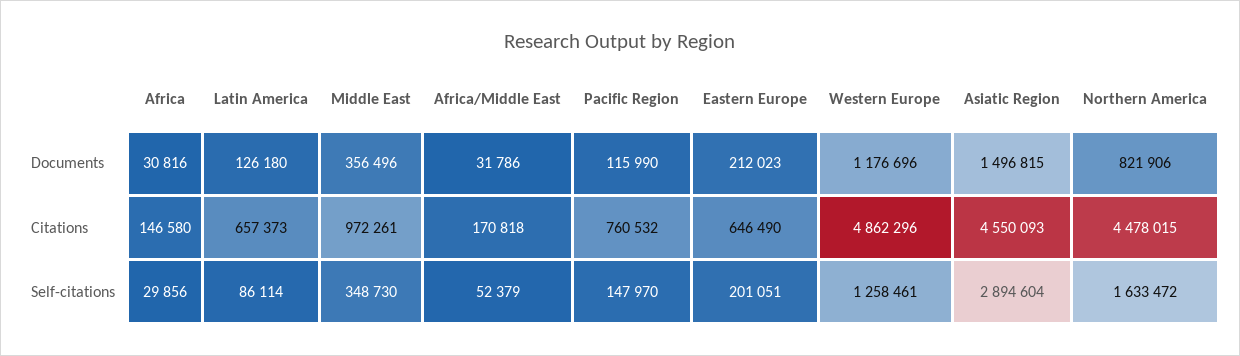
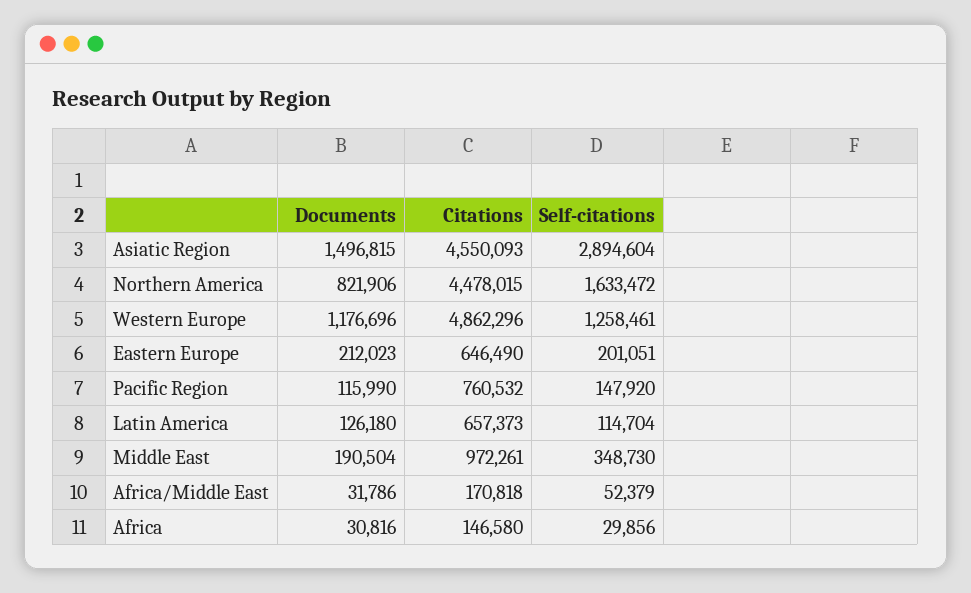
  {
    "Africa": {
      "Documents": 30816,
      "Citations": 146580,
      "Self-citations": 29856
    },
    "Latin America": {
      "Documents": 126180,
      "Citations": 657373,
-     "Self-citations": 86114
+     "Self-citations": 114704
    },
    "Middle East": {
-     "Documents": 356496,
+     "Documents": 190504,
      "Citations": 972261,
      "Self-citations": 348730
    },
    "Africa/Middle East": {
      "Documents": 31786,
      "Citations": 170818,
      "Self-citations": 52379
    },
    "Pacific Region": {
      "Documents": 115990,
      "Citations": 760532,
-     "Self-citations": 147970
+     "Self-citations": 147920
    },
    "Eastern Europe": {
      "Documents": 212023,
      "Citations": 646490,
      "Self-citations": 201051
    },
    "Western Europe": {
      "Documents": 1176696,
      "Citations": 4862296,
      "Self-citations": 1258461
    },
    "Asiatic Region": {
      "Documents": 1496815,
      "Citations": 4550093,
      "Self-citations": 2894604
    },
    "Northern America": {
      "Documents": 821906,
      "Citations": 4478015,
      "Self-citations": 1633472
    }
  }

